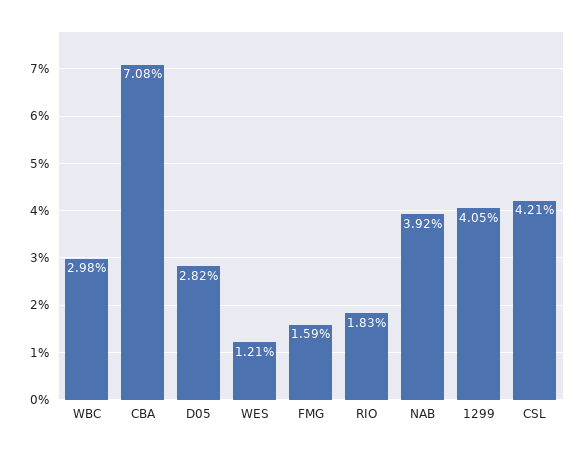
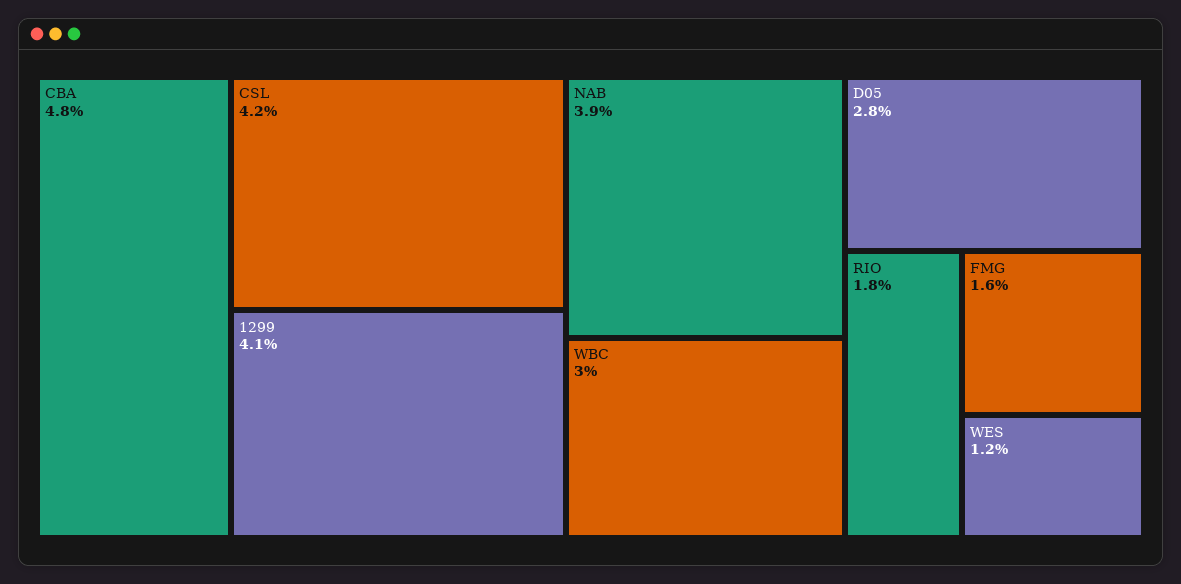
  {
    "WBC": 2.98,
-   "CBA": 7.08,
+   "CBA": 4.8,
    "D05": 2.82,
    "WES": 1.21,
    "FMG": 1.59,
    "RIO": 1.83,
    "NAB": 3.92,
    "1299": 4.05,
    "CSL": 4.21
  }

